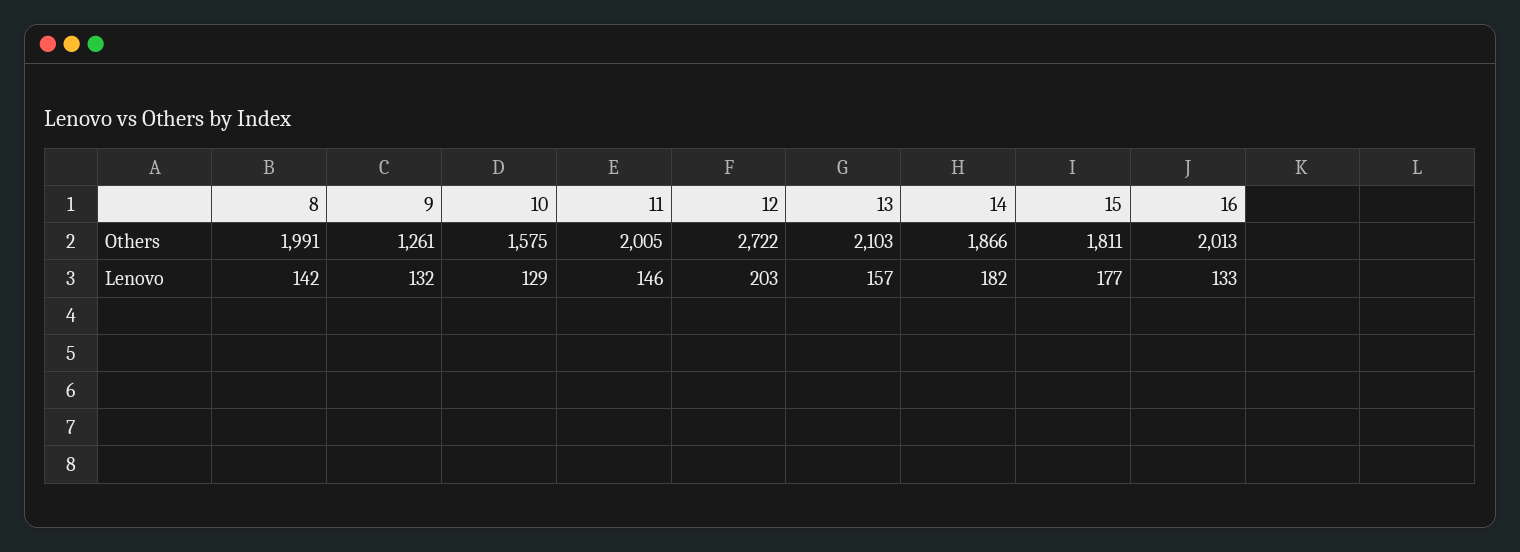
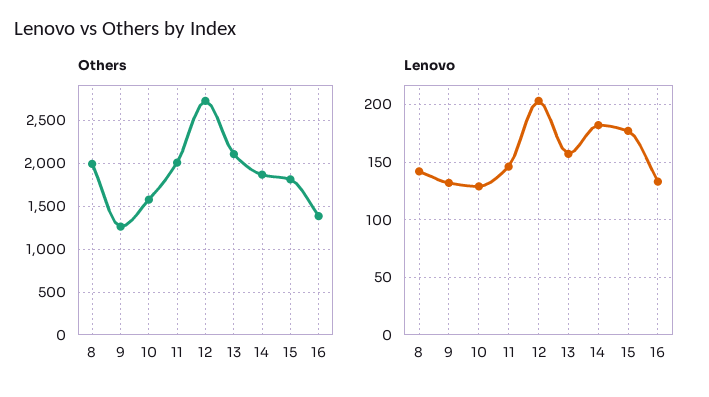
  {
    "Others": {
      "8": 1991,
      "9": 1261,
      "10": 1575,
      "11": 2005,
      "12": 2722,
      "13": 2103,
      "14": 1866,
      "15": 1811,
-     "16": 2013
+     "16": 1400
    },
    "Lenovo": {
      "8": 142,
      "9": 132,
      "10": 129,
      "11": 146,
      "12": 203,
      "13": 157,
      "14": 182,
      "15": 177,
      "16": 133
    }
  }

